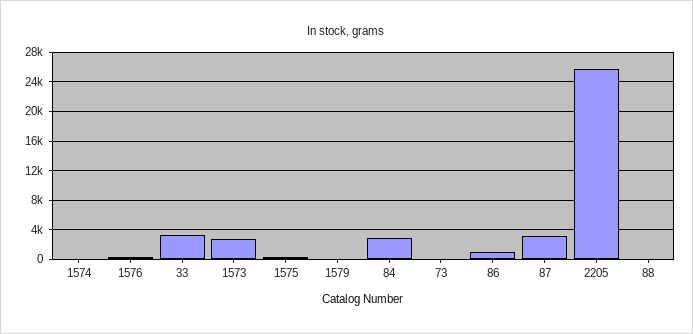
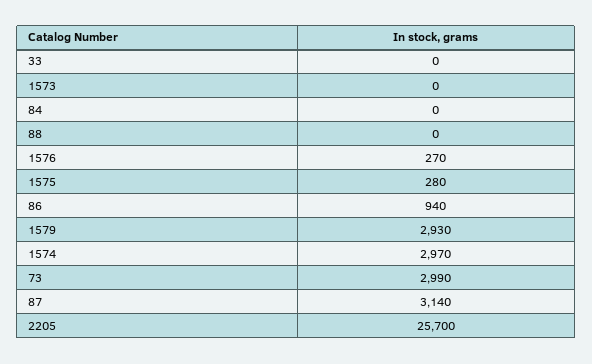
  {
-   "1574": 0,
+   "1574": 2970,
    "1576": 270,
-   "33": 3000,
+   "33": 0,
-   "1573": 3000,
+   "1573": 0,
    "1575": 280,
-   "1579": 0,
+   "1579": 2930,
-   "84": 3000,
+   "84": 0,
-   "73": 0,
+   "73": 2990,
    "86": 940,
    "87": 3140,
    "2205": 25700,
    "88": 0
  }

